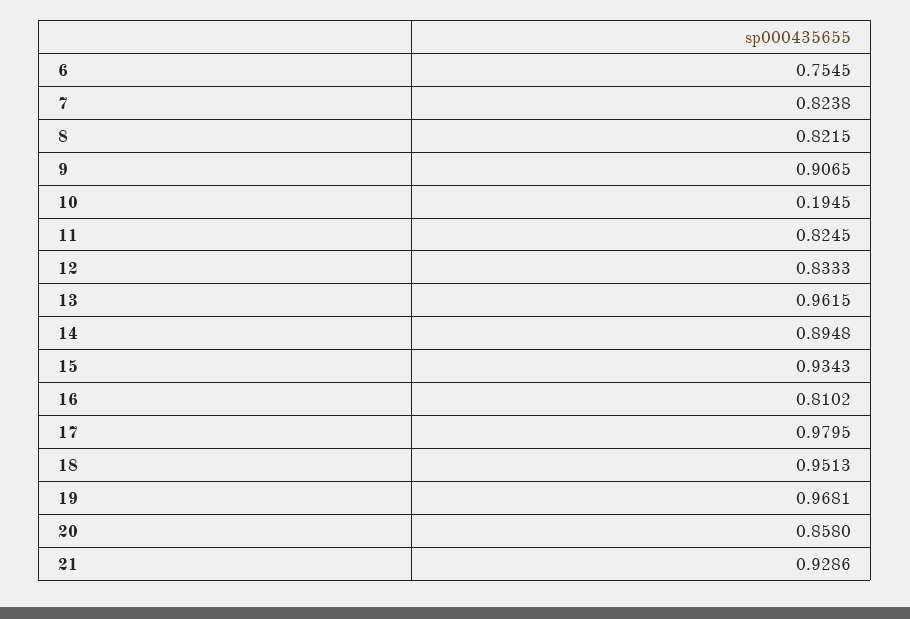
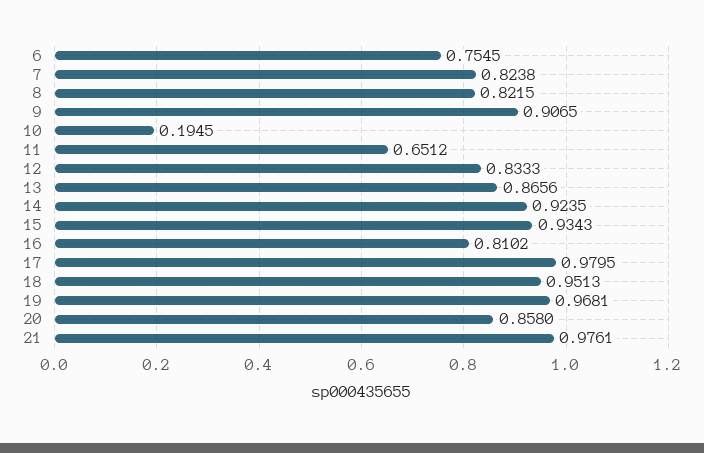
  {
    "6": 0.7545,
    "7": 0.8238,
    "8": 0.8215,
    "9": 0.9065,
    "10": 0.1945,
-   "11": 0.8245,
+   "11": 0.6512,
    "12": 0.8333,
-   "13": 0.9615,
+   "13": 0.8656,
-   "14": 0.8948,
+   "14": 0.9235,
    "15": 0.9343,
    "16": 0.8102,
    "17": 0.9795,
    "18": 0.9513,
    "19": 0.9681,
    "20": 0.858,
-   "21": 0.9286
+   "21": 0.9761
  }

